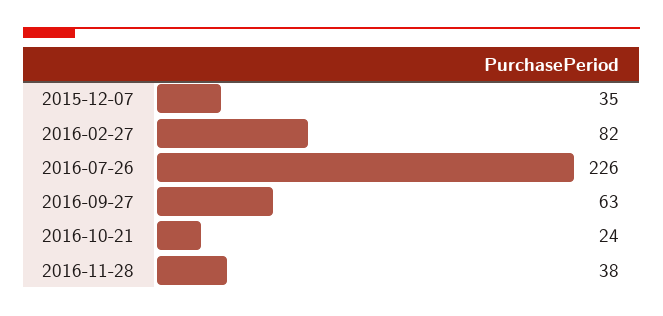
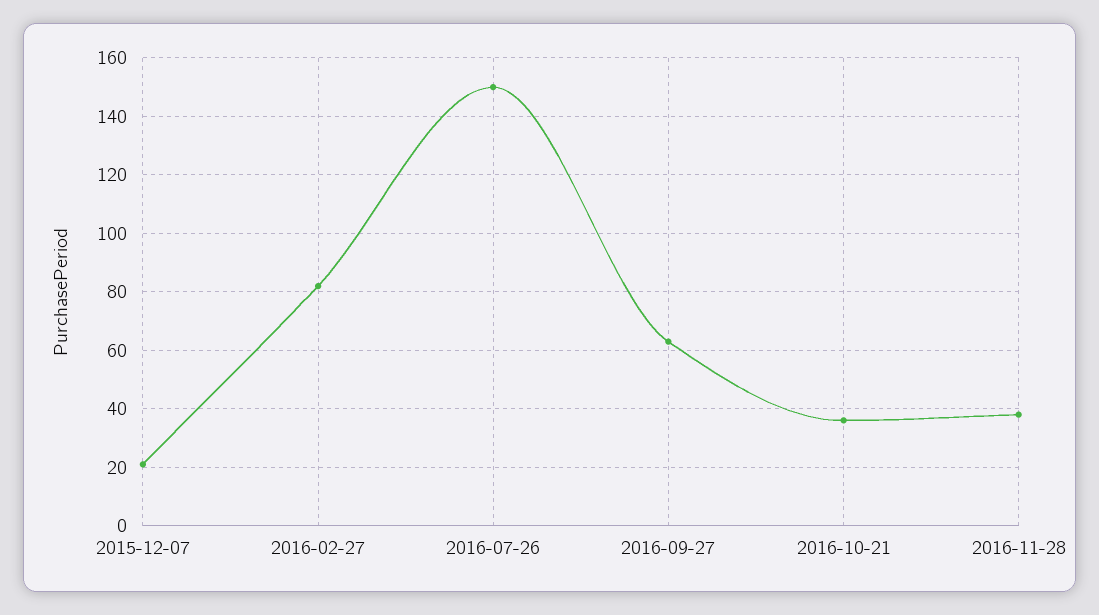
  {
-   "2015-12-07": 35,
+   "2015-12-07": 20,
    "2016-02-27": 82,
-   "2016-07-26": 226,
+   "2016-07-26": 150,
    "2016-09-27": 63,
-   "2016-10-21": 24,
+   "2016-10-21": 35,
    "2016-11-28": 38
  }

